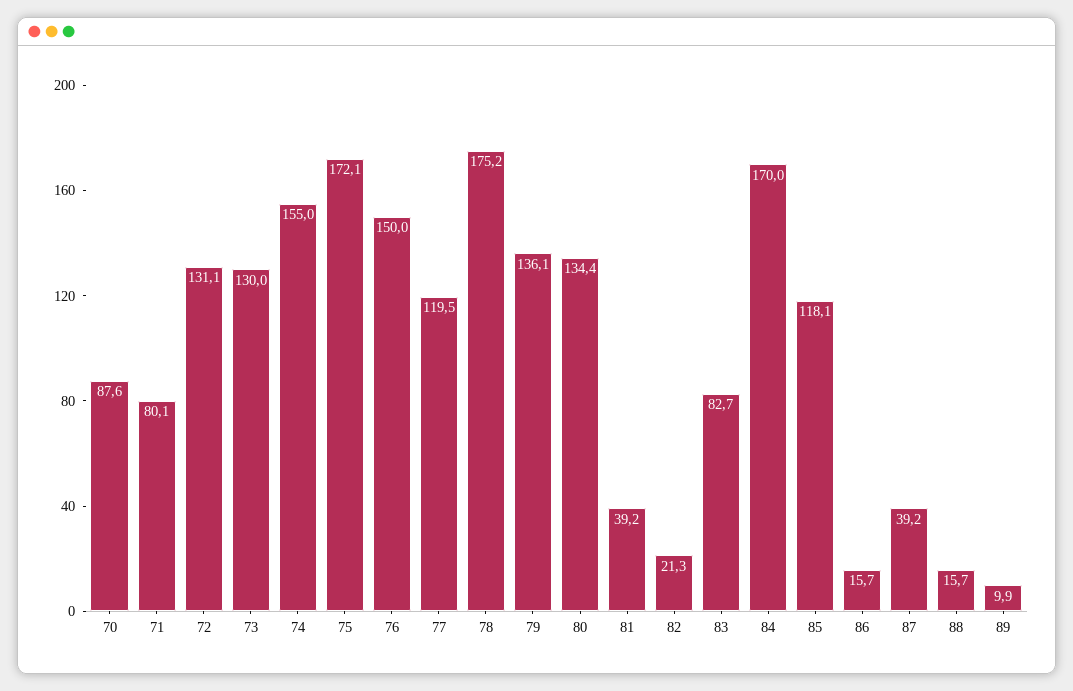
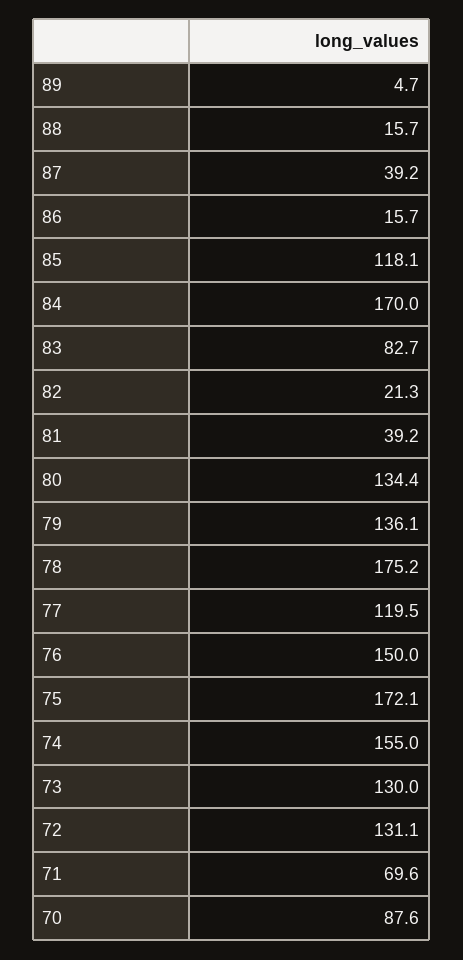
  {
    "70": 87.6,
-   "71": 80.1,
+   "71": 69.6,
    "72": 131.1,
    "73": 130,
    "74": 155,
    "75": 172.1,
    "76": 150,
    "77": 119.5,
    "78": 175.2,
    "79": 136.1,
    "80": 134.4,
    "81": 39.2,
    "82": 21.3,
    "83": 82.7,
    "84": 170,
    "85": 118.1,
    "86": 15.7,
    "87": 39.2,
    "88": 15.7,
-   "89": 9.9
+   "89": 4.7
  }

